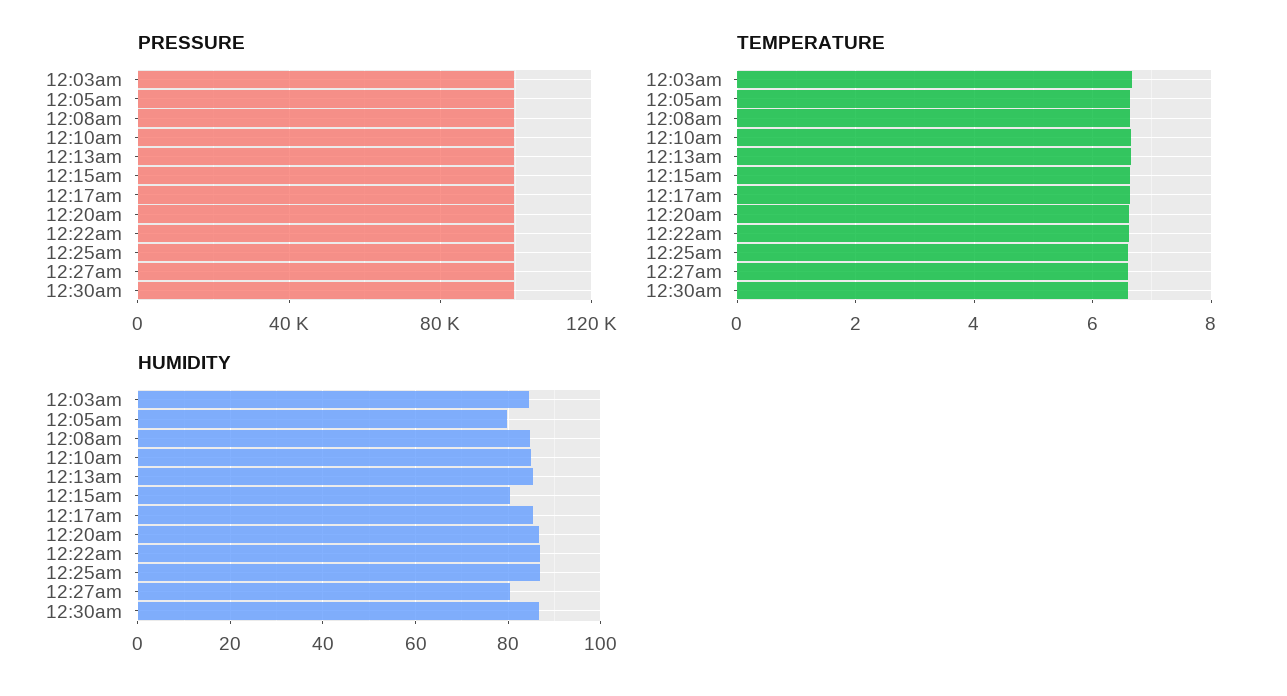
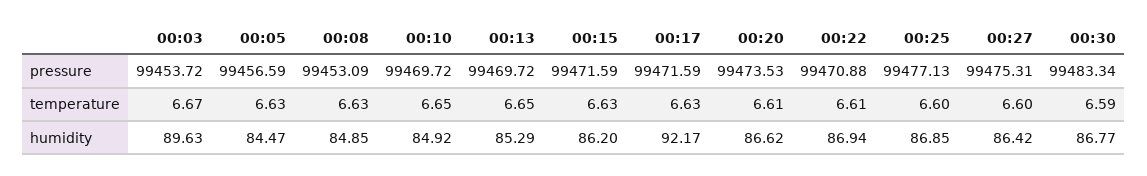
  {
    "PRESSURE": {
      "12:03am": 99453.72,
      "12:05am": 99456.59,
      "12:08am": 99453.09,
      "12:10am": 99469.72,
      "12:13am": 99469.72,
      "12:15am": 99471.59,
      "12:17am": 99471.59,
      "12:20am": 99473.53,
      "12:22am": 99470.88,
      "12:25am": 99477.13,
      "12:27am": 99475.31,
      "12:30am": 99483.34
    },
    "TEMPERATURE": {
      "12:03am": 6.67,
      "12:05am": 6.63,
      "12:08am": 6.63,
      "12:10am": 6.65,
      "12:13am": 6.65,
      "12:15am": 6.63,
      "12:17am": 6.63,
      "12:20am": 6.61,
      "12:22am": 6.61,
      "12:25am": 6.6,
      "12:27am": 6.6,
      "12:30am": 6.59
    },
    "HUMIDITY": {
-     "12:03am": 84,
+     "12:03am": 89.63,
-     "12:05am": 80,
+     "12:05am": 84.47,
      "12:08am": 84.85,
      "12:10am": 84.92,
      "12:13am": 85.29,
-     "12:15am": 80,
+     "12:15am": 86.2,
-     "12:17am": 86,
+     "12:17am": 92.17,
      "12:20am": 86.62,
      "12:22am": 86.94,
      "12:25am": 86.85,
-     "12:27am": 80,
+     "12:27am": 86.42,
      "12:30am": 86.77
    }
  }

